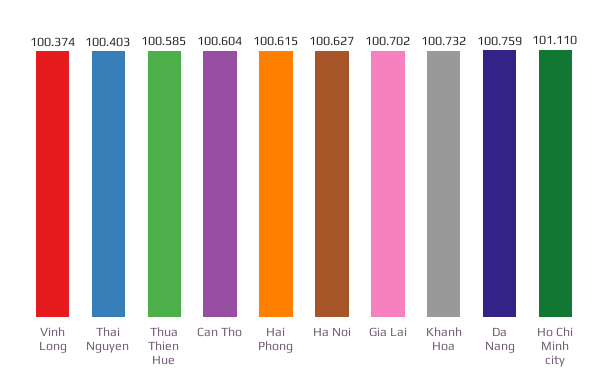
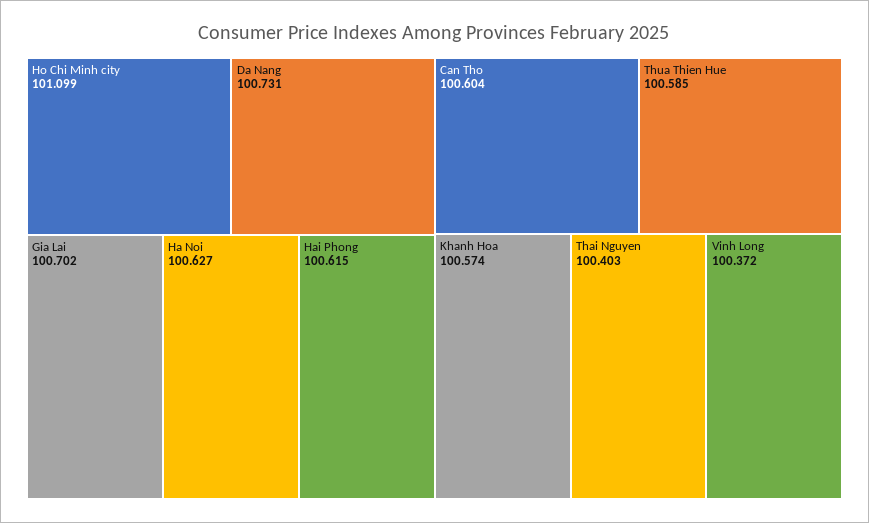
  {
-   "Vinh Long": 100.374,
+   "Vinh Long": 100.372,
    "Thai Nguyen": 100.403,
    "Thua Thien Hue": 100.585,
    "Can Tho": 100.604,
    "Hai Phong": 100.615,
    "Ha Noi": 100.627,
    "Gia Lai": 100.702,
-   "Khanh Hoa": 100.732,
+   "Khanh Hoa": 100.574,
-   "Da Nang": 100.759,
+   "Da Nang": 100.731,
-   "Ho Chi Minh city": 101.11
+   "Ho Chi Minh city": 101.099
  }

